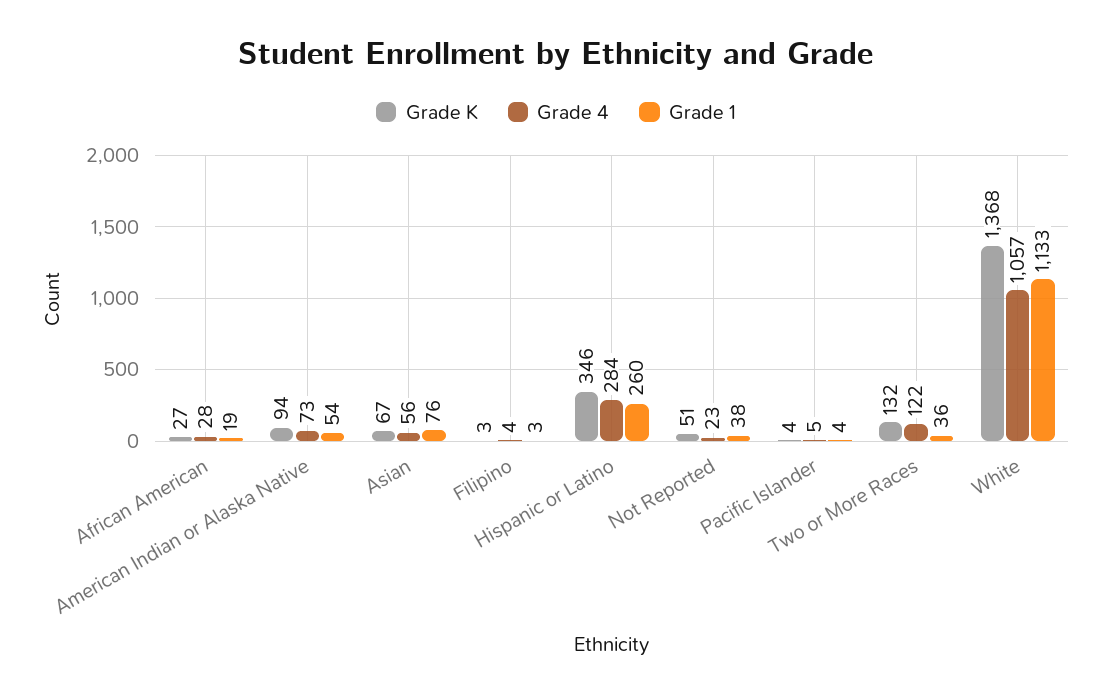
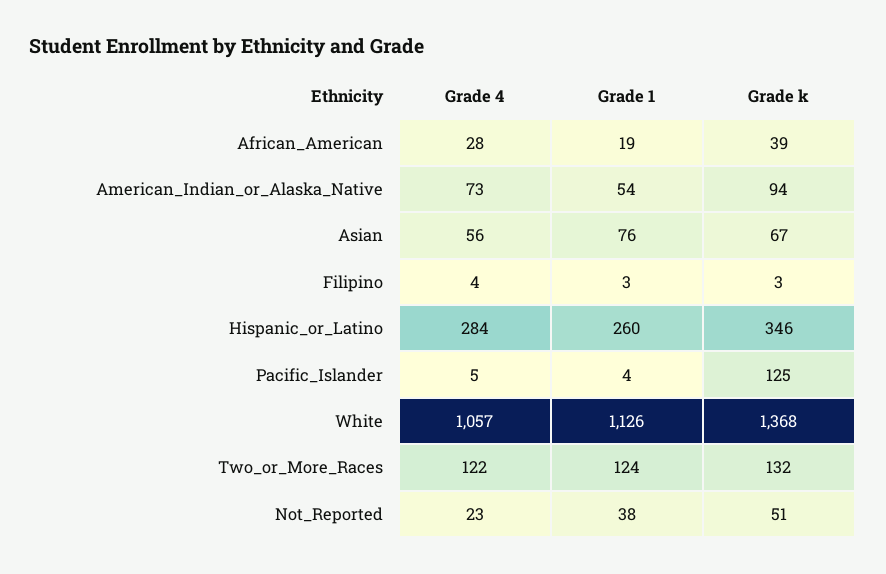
  {
    "Grade K": {
-     "African American": 27,
+     "African American": 39,
      "American Indian or Alaska Native": 94,
      "Asian": 67,
      "Filipino": 3,
      "Hispanic or Latino": 346,
      "Not Reported": 51,
-     "Pacific Islander": 4,
+     "Pacific Islander": 125,
      "Two or More Races": 132,
      "White": 1368
    },
    "Grade 4": {
      "African American": 28,
      "American Indian or Alaska Native": 73,
      "Asian": 56,
      "Filipino": 4,
      "Hispanic or Latino": 284,
      "Not Reported": 23,
      "Pacific Islander": 5,
      "Two or More Races": 122,
      "White": 1057
    },
    "Grade 1": {
      "African American": 19,
      "American Indian or Alaska Native": 54,
      "Asian": 76,
      "Filipino": 3,
      "Hispanic or Latino": 260,
      "Not Reported": 38,
      "Pacific Islander": 4,
-     "Two or More Races": 36,
+     "Two or More Races": 124,
-     "White": 1133
+     "White": 1126
    }
  }

